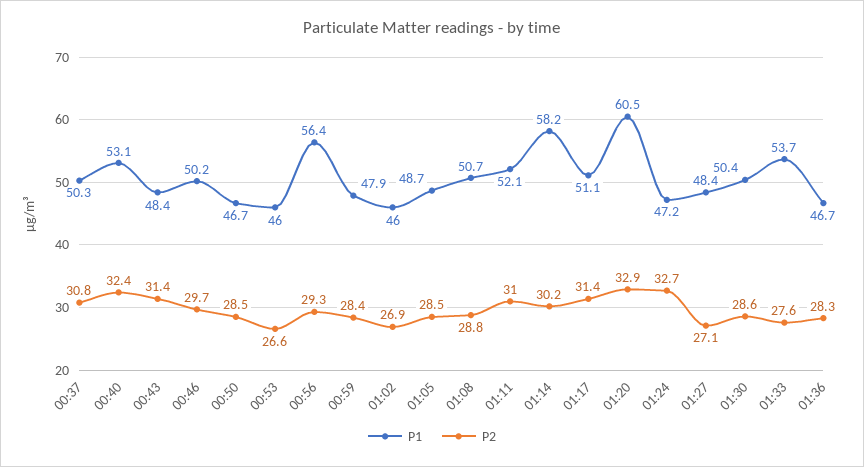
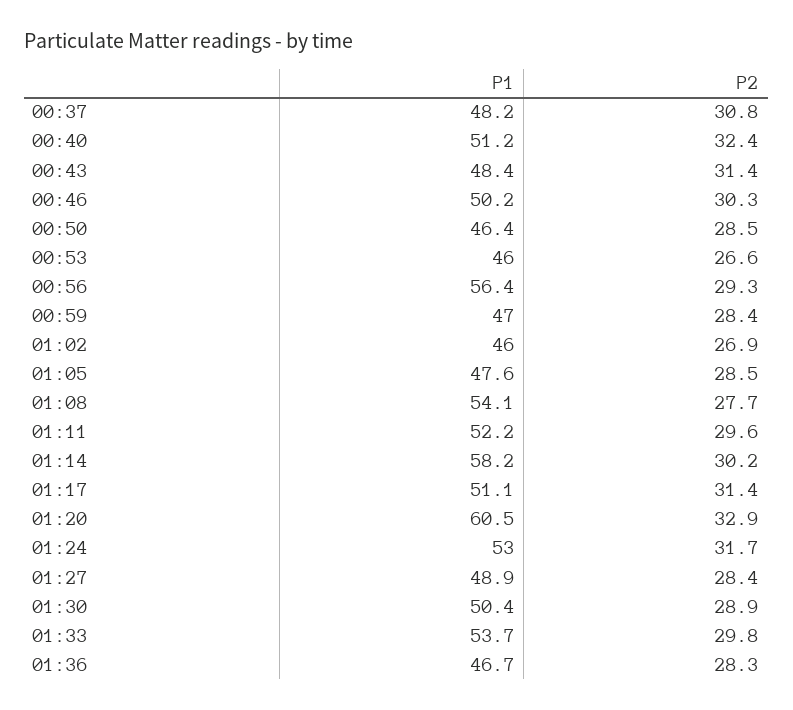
  {
    "P1": {
-     "00:37": 50.3,
+     "00:37": 48.2,
-     "00:40": 53.1,
+     "00:40": 51.2,
      "00:43": 48.4,
      "00:46": 50.2,
-     "00:50": 46.7,
+     "00:50": 46.4,
      "00:53": 46,
      "00:56": 56.4,
-     "00:59": 47.9,
+     "00:59": 47,
      "01:02": 46,
-     "01:05": 48.7,
+     "01:05": 47.6,
-     "01:08": 50.7,
+     "01:08": 54.1,
-     "01:11": 52.1,
+     "01:11": 52.2,
      "01:14": 58.2,
      "01:17": 51.1,
      "01:20": 60.5,
-     "01:24": 47.2,
+     "01:24": 53,
-     "01:27": 48.4,
+     "01:27": 48.9,
      "01:30": 50.4,
      "01:33": 53.7,
      "01:36": 46.7
    },
    "P2": {
      "00:37": 30.8,
      "00:40": 32.4,
      "00:43": 31.4,
-     "00:46": 29.7,
+     "00:46": 30.3,
      "00:50": 28.5,
      "00:53": 26.6,
      "00:56": 29.3,
      "00:59": 28.4,
      "01:02": 26.9,
      "01:05": 28.5,
-     "01:08": 28.8,
+     "01:08": 27.7,
-     "01:11": 31,
+     "01:11": 29.6,
      "01:14": 30.2,
      "01:17": 31.4,
      "01:20": 32.9,
-     "01:24": 32.7,
+     "01:24": 31.7,
-     "01:27": 27.1,
+     "01:27": 28.4,
-     "01:30": 28.6,
+     "01:30": 28.9,
-     "01:33": 27.6,
+     "01:33": 29.8,
      "01:36": 28.3
    }
  }

